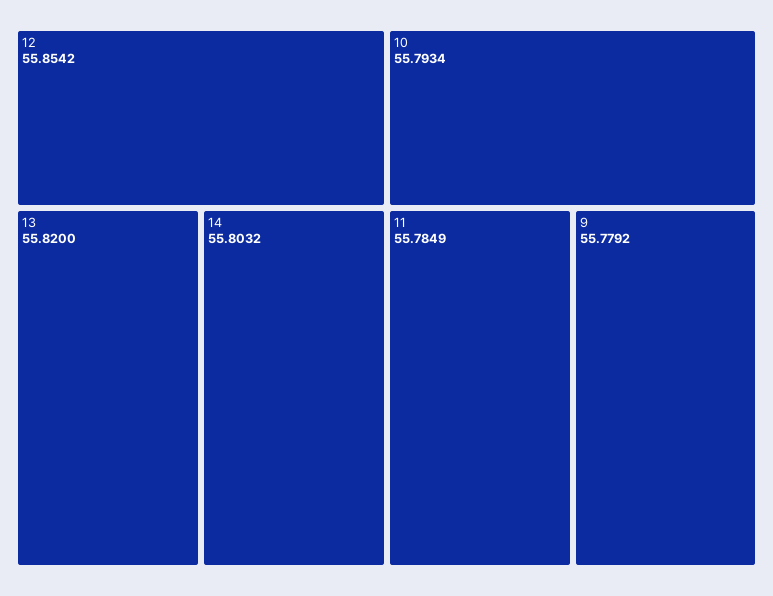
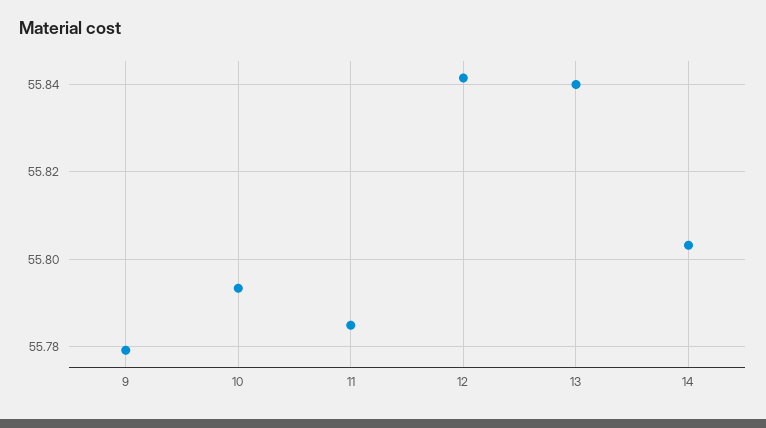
  {
-   "12": 55.8542,
+   "12": 55.842,
-   "13": 55.82,
+   "13": 55.84,
    "14": 55.8032,
    "10": 55.7934,
    "11": 55.7849,
    "9": 55.7792
  }

